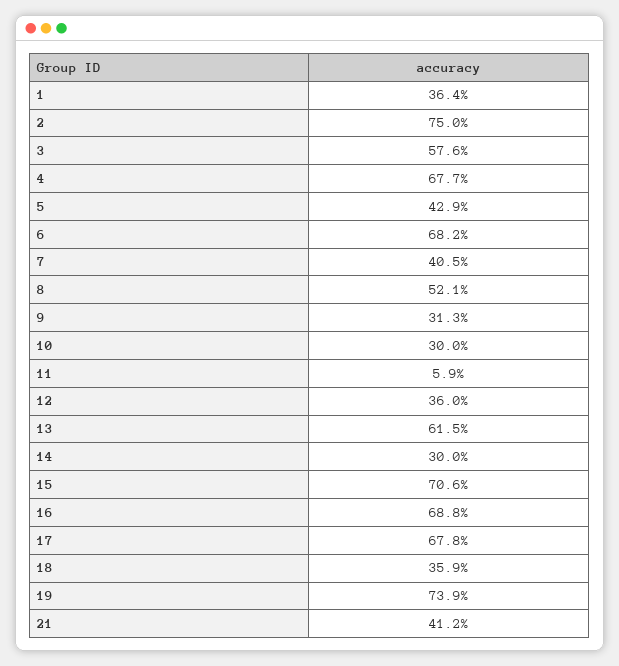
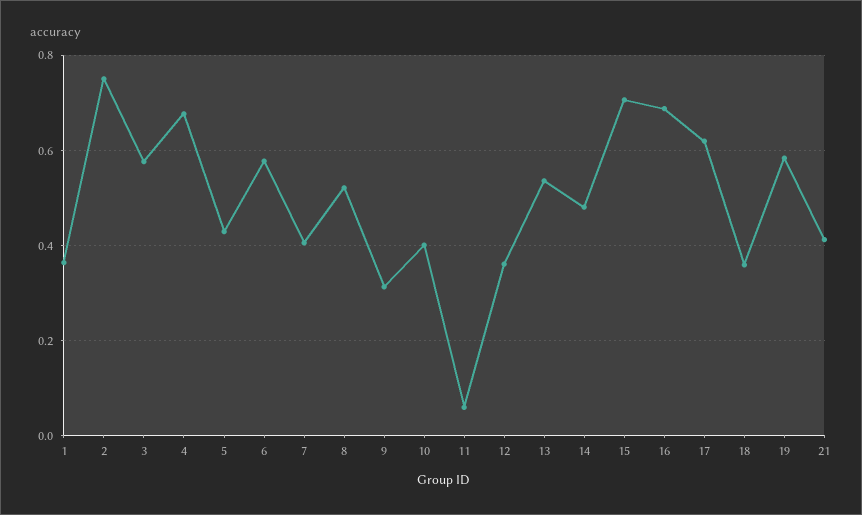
  {
    "1": 0.364,
    "2": 0.75,
    "3": 0.576,
    "4": 0.677,
    "5": 0.429,
-   "6": 0.682,
+   "6": 0.58,
    "7": 0.405,
    "8": 0.521,
    "9": 0.313,
-   "10": 0.3,
+   "10": 0.4,
    "11": 0.059,
    "12": 0.36,
-   "13": 0.615,
+   "13": 0.54,
-   "14": 0.3,
+   "14": 0.48,
    "15": 0.706,
    "16": 0.688,
-   "17": 0.678,
+   "17": 0.62,
    "18": 0.359,
-   "19": 0.739,
+   "19": 0.58,
    "21": 0.412
  }

